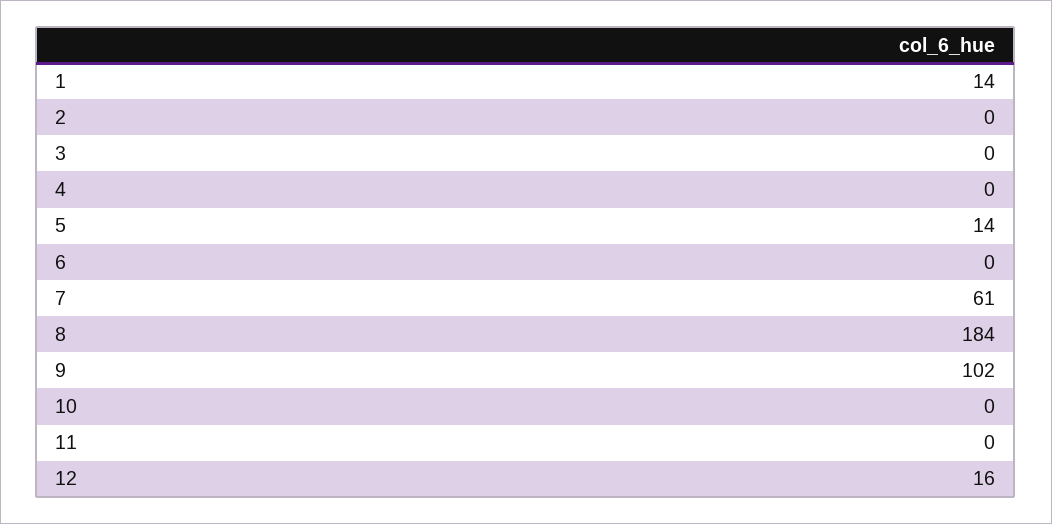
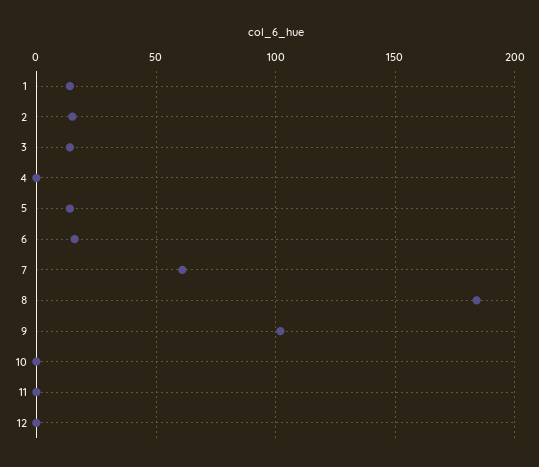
  {
    "1": 14,
-   "2": 0,
+   "2": 15,
-   "3": 0,
+   "3": 15,
    "4": 0,
    "5": 14,
-   "6": 0,
+   "6": 15,
    "7": 61,
    "8": 184,
    "9": 102,
    "10": 0,
    "11": 0,
-   "12": 16
+   "12": 0
  }

